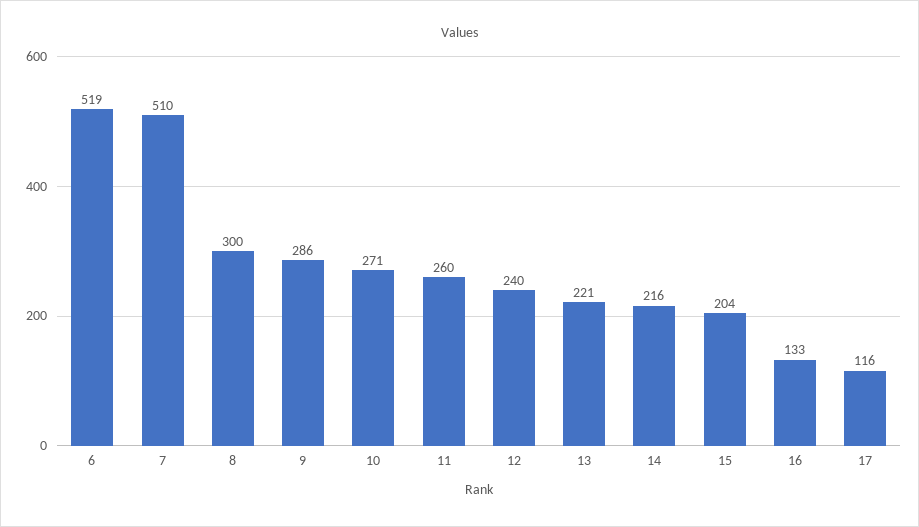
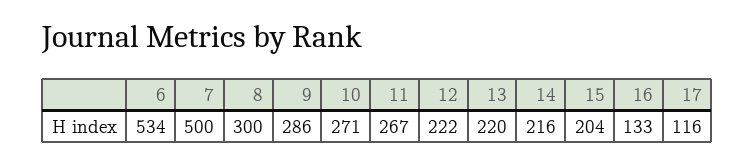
  {
-   "6": 519,
+   "6": 534,
-   "7": 510,
+   "7": 500,
    "8": 300,
    "9": 286,
    "10": 271,
-   "11": 260,
+   "11": 267,
-   "12": 240,
+   "12": 222,
-   "13": 221,
+   "13": 220,
    "14": 216,
    "15": 204,
    "16": 133,
    "17": 116
  }

